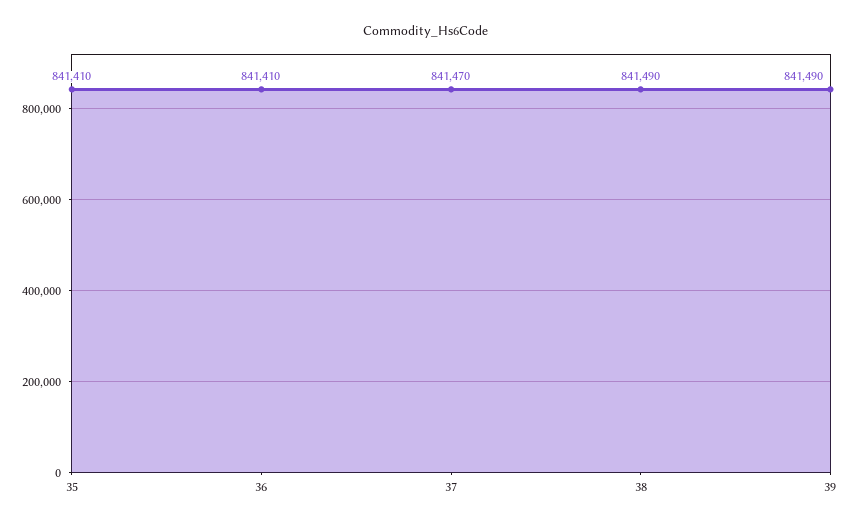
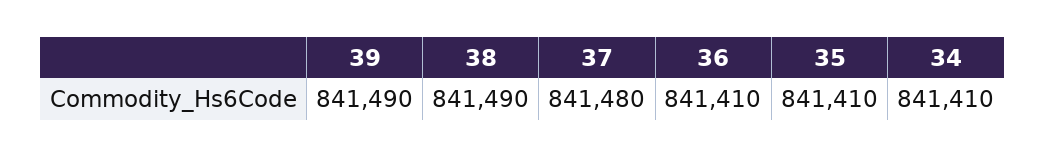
  {
    "35": 841410,
    "36": 841410,
-   "37": 841470,
+   "37": 841480,
    "38": 841490,
-   "39": 841490
+   "39": 841490,
+   "34": 841410
  }

